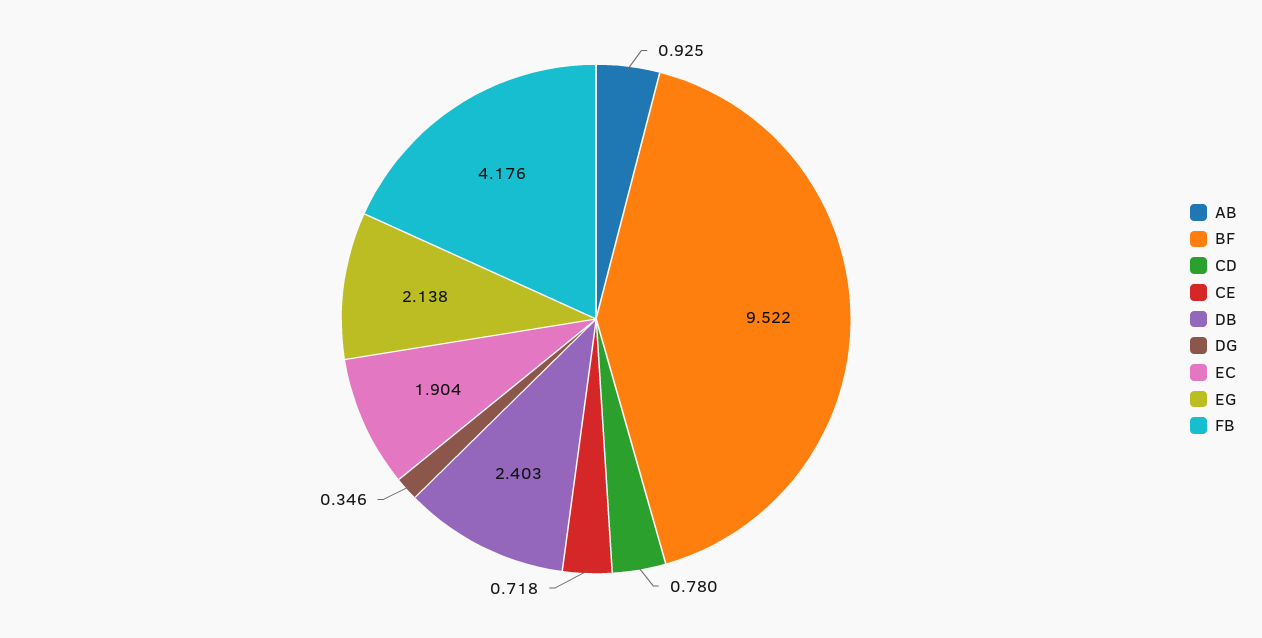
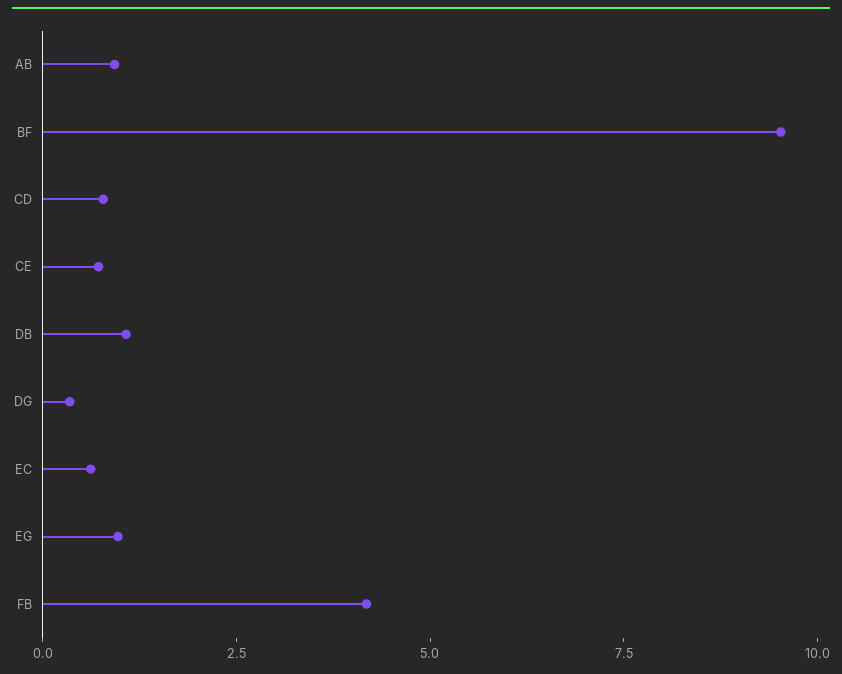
  {
    "AB": 0.925,
    "BF": 9.522,
    "CD": 0.78,
    "CE": 0.718,
-   "DB": 2.403,
+   "DB": 1,
    "DG": 0.346,
-   "EC": 1.904,
+   "EC": 0.5,
-   "EG": 2.138,
+   "EG": 1,
    "FB": 4.176
  }

